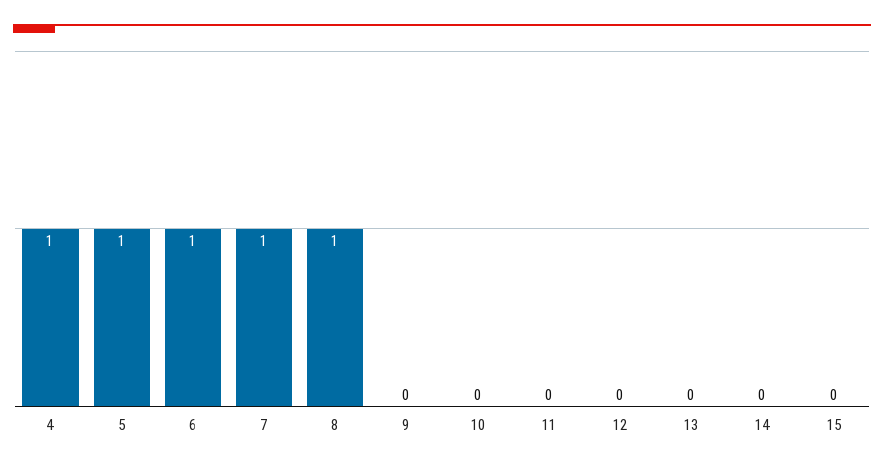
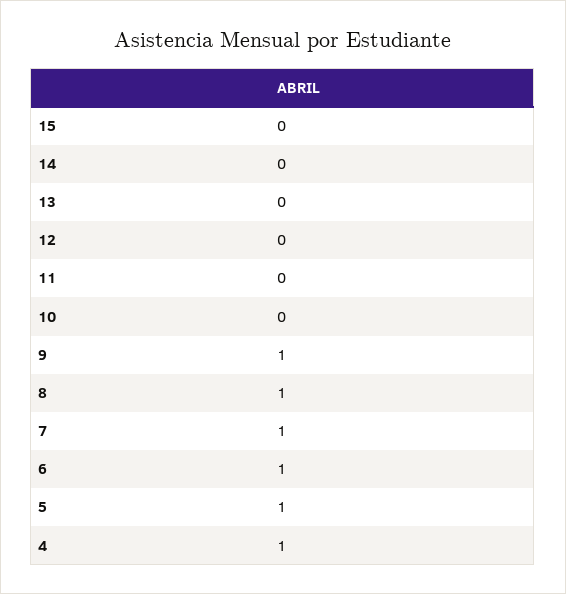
  {
    "4": 1,
    "5": 1,
    "6": 1,
    "7": 1,
    "8": 1,
-   "9": 0,
+   "9": 1,
    "10": 0,
    "11": 0,
    "12": 0,
    "13": 0,
    "14": 0,
    "15": 0
  }

